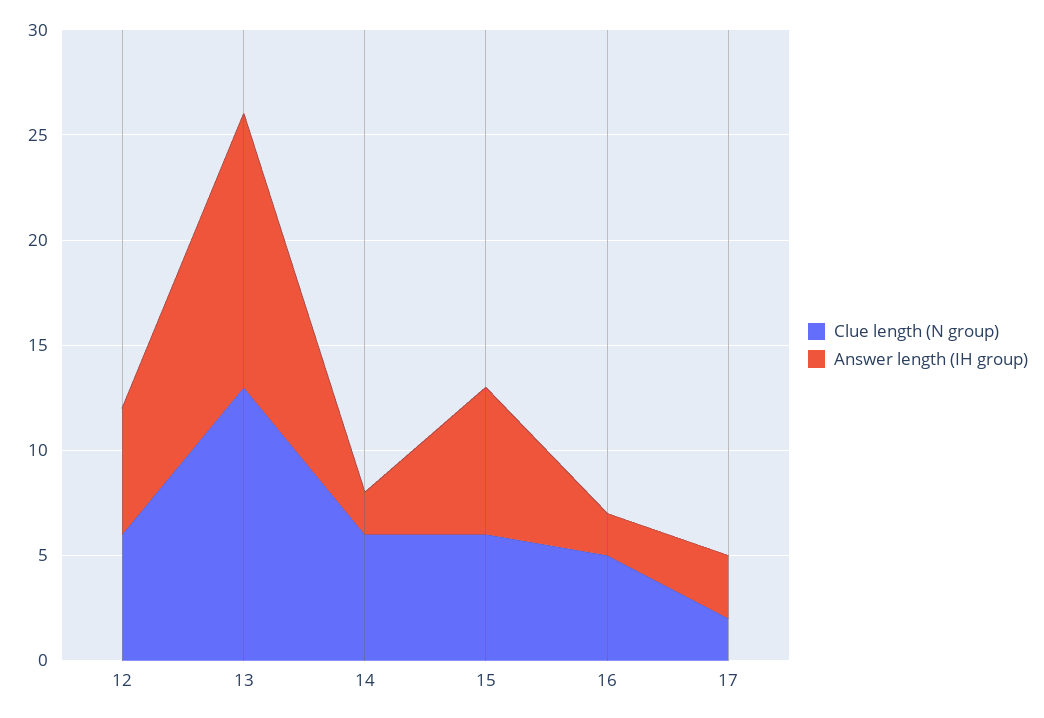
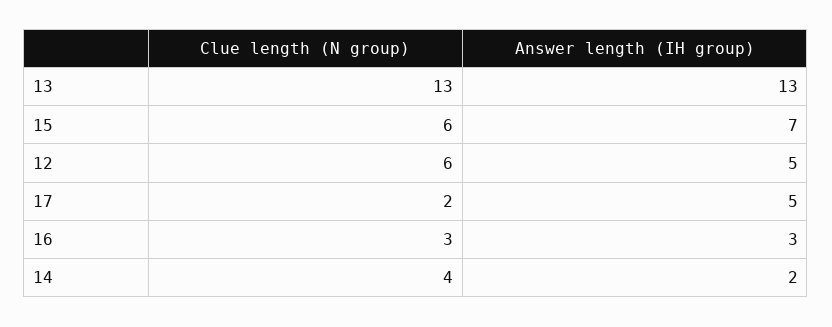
  {
    "Clue length (N group)": {
      "12": 6,
      "13": 13,
-     "14": 6,
+     "14": 4,
      "15": 6,
-     "16": 5,
+     "16": 3,
      "17": 2
    },
    "Answer length (IH group)": {
-     "12": 6,
+     "12": 5,
      "13": 13,
      "14": 2,
      "15": 7,
-     "16": 2,
+     "16": 3,
-     "17": 3
+     "17": 5
    }
  }

